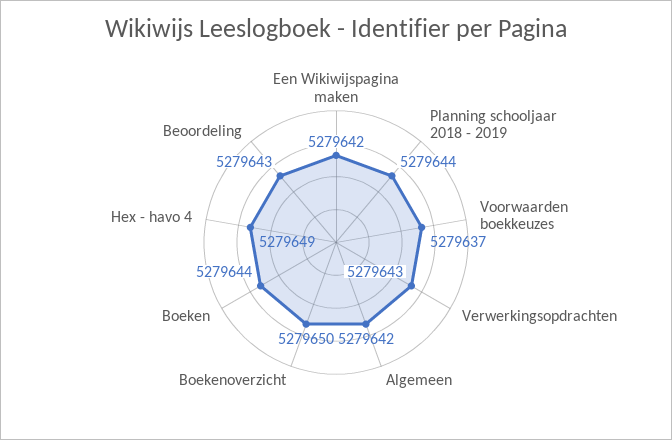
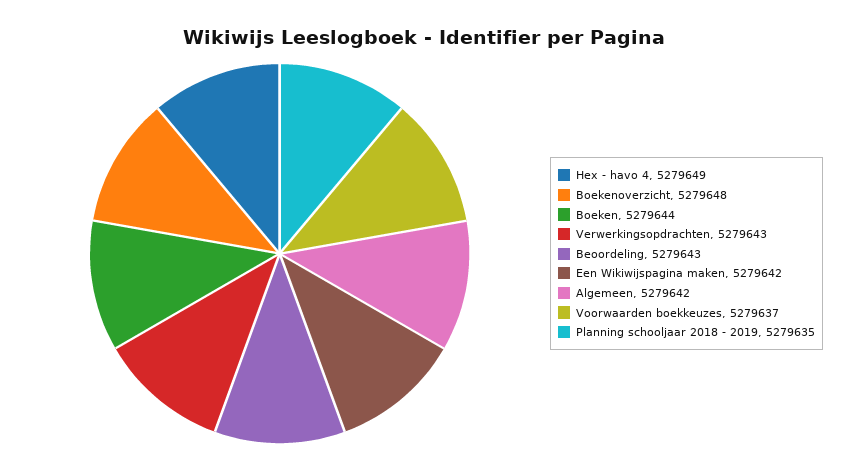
  {
    "Een Wikiwijspagina maken": 5279642,
-   "Planning schooljaar 2018 - 2019": 5279644,
+   "Planning schooljaar 2018 - 2019": 5279635,
    "Voorwaarden boekkeuzes": 5279637,
    "Verwerkingsopdrachten": 5279643,
    "Algemeen": 5279642,
-   "Boekenoverzicht": 5279650,
+   "Boekenoverzicht": 5279648,
    "Boeken": 5279644,
    "Hex - havo 4": 5279649,
    "Beoordeling": 5279643
  }

